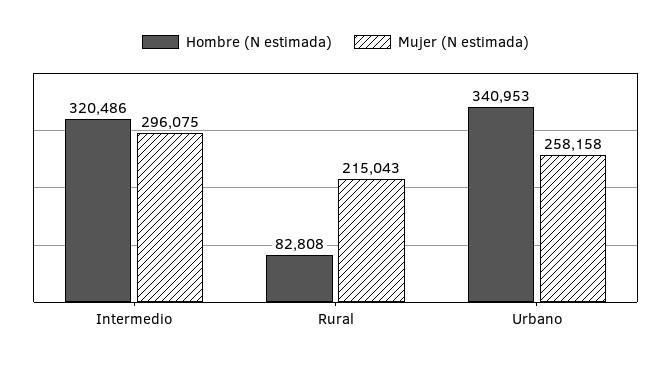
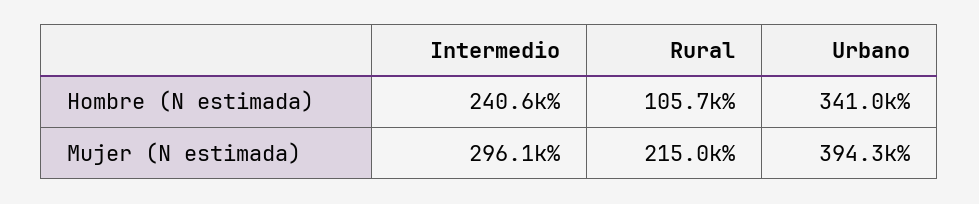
  {
    "Hombre (N estimada)": {
-     "Intermedio": 320486,
+     "Intermedio": 240600,
-     "Rural": 82808,
+     "Rural": 105700,
      "Urbano": 340953
    },
    "Mujer (N estimada)": {
      "Intermedio": 296075,
      "Rural": 215043,
-     "Urbano": 258158
+     "Urbano": 394300
    }
  }

